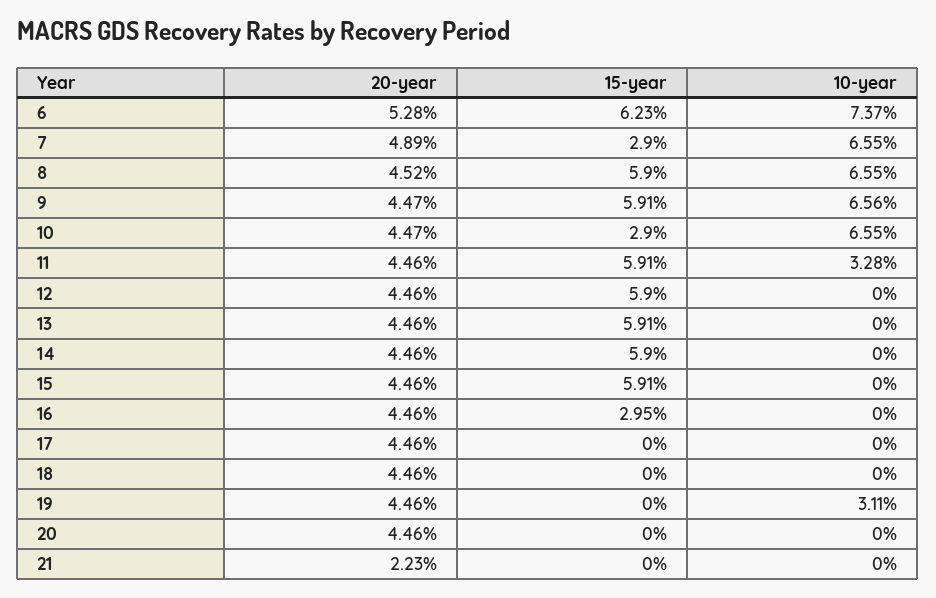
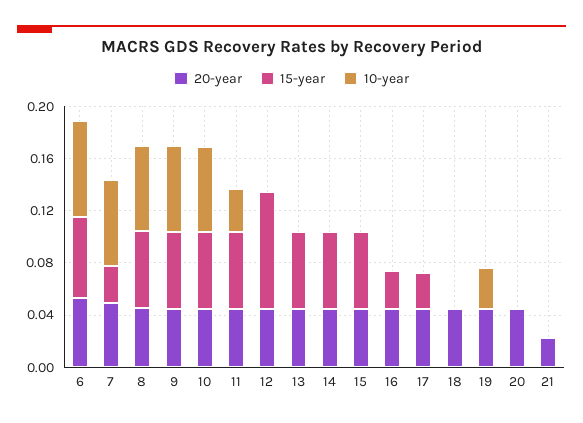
  {
    "20-year": {
      "6": 0.0528,
      "7": 0.0489,
      "8": 0.0452,
      "9": 0.0447,
      "10": 0.0447,
      "11": 0.0446,
      "12": 0.0446,
      "13": 0.0446,
      "14": 0.0446,
      "15": 0.0446,
      "16": 0.0446,
      "17": 0.0446,
      "18": 0.0446,
      "19": 0.0446,
      "20": 0.0446,
      "21": 0.0223
    },
    "15-year": {
      "6": 0.0623,
      "7": 0.029,
      "8": 0.059,
      "9": 0.0591,
-     "10": 0.029,
+     "10": 0.06,
      "11": 0.0591,
-     "12": 0.059,
+     "12": 0.09,
      "13": 0.0591,
      "14": 0.059,
      "15": 0.0591,
      "16": 0.0295,
-     "17": 0,
+     "17": 0.03,
      "18": 0,
      "19": 0,
      "20": 0,
      "21": 0
    },
    "10-year": {
      "6": 0.0737,
      "7": 0.0655,
      "8": 0.0655,
      "9": 0.0656,
      "10": 0.0655,
      "11": 0.0328,
      "12": 0,
      "13": 0,
      "14": 0,
      "15": 0,
      "16": 0,
      "17": 0,
      "18": 0,
      "19": 0.0311,
      "20": 0,
      "21": 0
    }
  }

